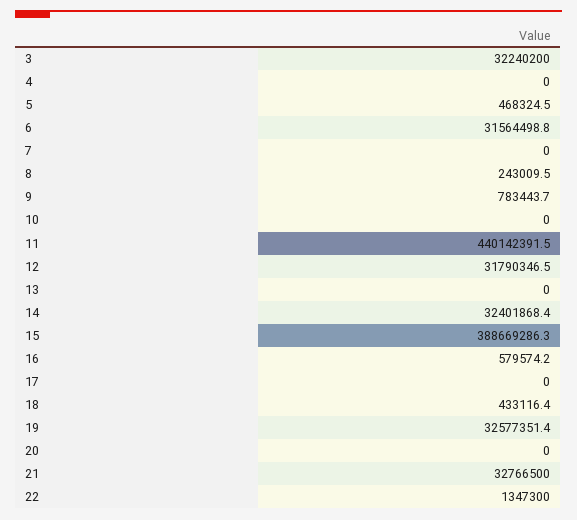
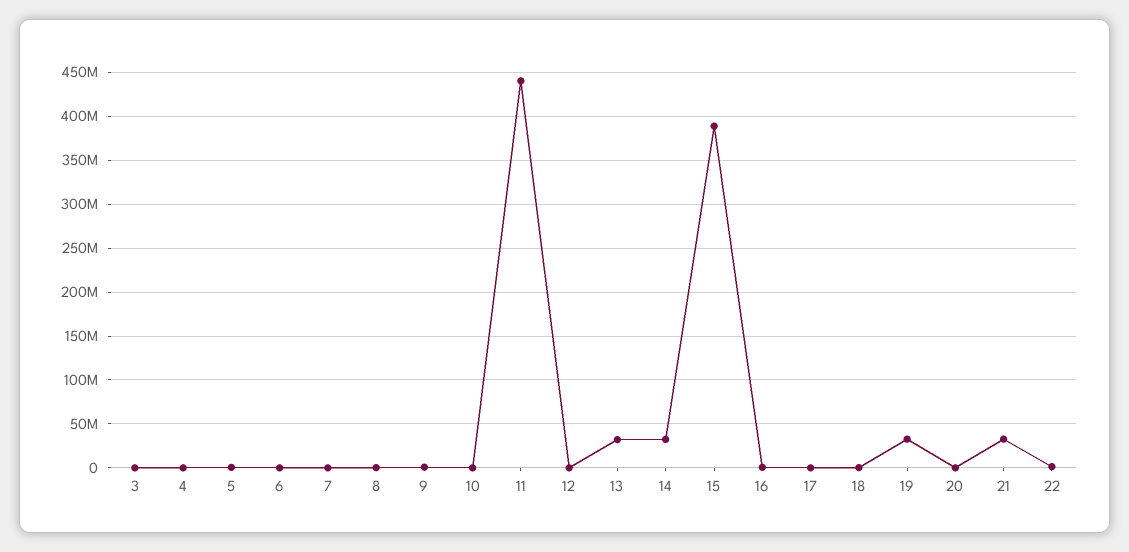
  {
-   "3": 32240200,
+   "3": 0,
    "4": 0,
    "5": 468324.5,
-   "6": 31564498.8,
+   "6": 0,
    "7": 0,
    "8": 243009.5,
    "9": 783443.7,
    "10": 0,
    "11": 440142391.5,
-   "12": 31790346.5,
+   "12": 0,
-   "13": 0,
+   "13": 30000000,
    "14": 32401868.4,
    "15": 388669286.3,
    "16": 579574.2,
    "17": 0,
    "18": 433116.4,
    "19": 32577351.4,
    "20": 0,
    "21": 32766500,
    "22": 1347300
  }

